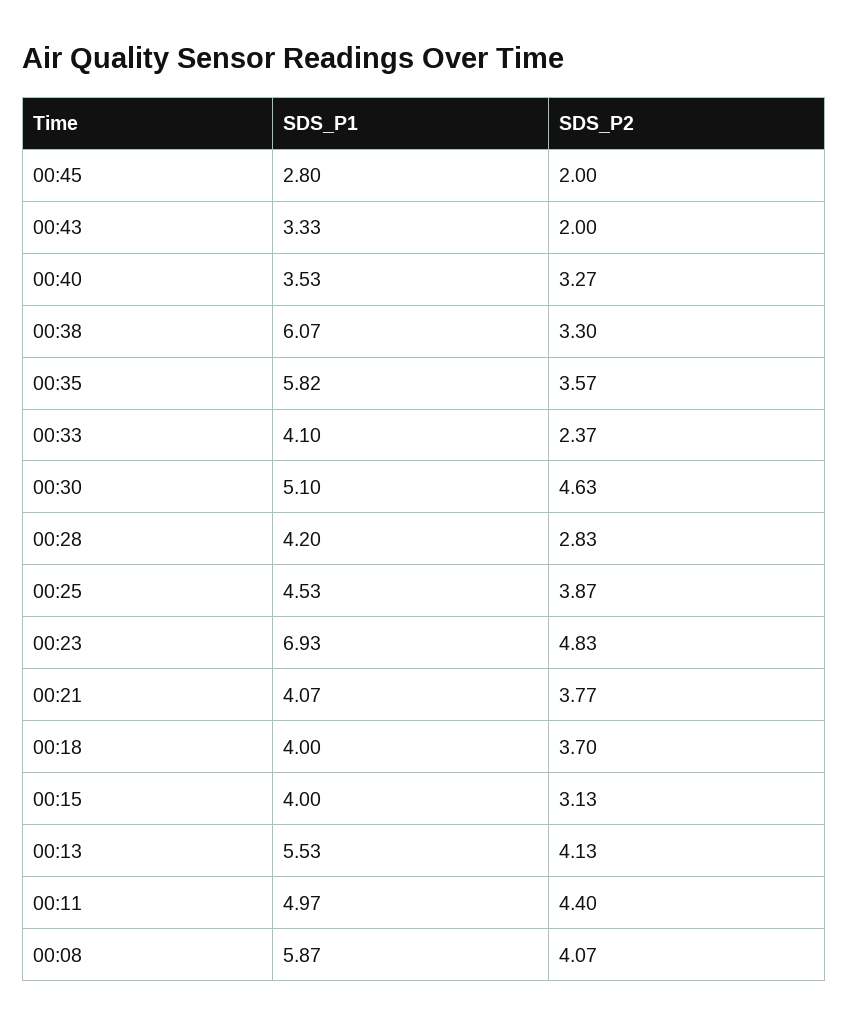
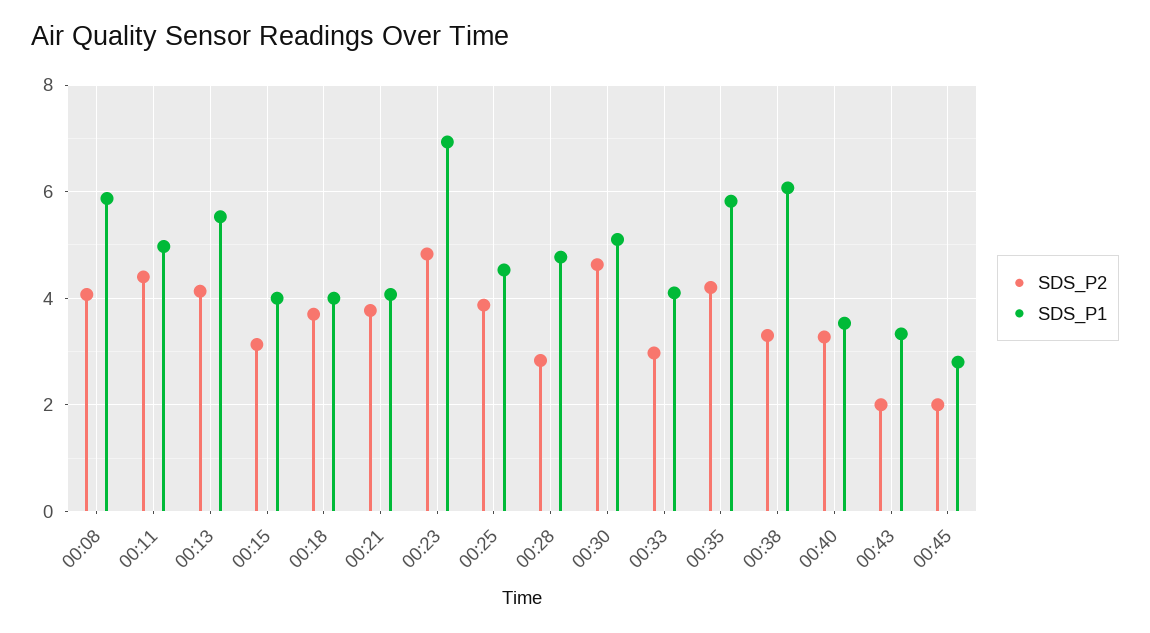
  {
    "SDS_P1": {
      "00:45": 2.8,
      "00:43": 3.33,
      "00:40": 3.53,
      "00:38": 6.07,
      "00:35": 5.82,
      "00:33": 4.1,
      "00:30": 5.1,
-     "00:28": 4.2,
+     "00:28": 4.8,
      "00:25": 4.53,
      "00:23": 6.93,
      "00:21": 4.07,
      "00:18": 4,
      "00:15": 4,
      "00:13": 5.53,
      "00:11": 4.97,
      "00:08": 5.87
    },
    "SDS_P2": {
      "00:45": 2,
      "00:43": 2,
      "00:40": 3.27,
      "00:38": 3.3,
-     "00:35": 3.57,
+     "00:35": 4.2,
-     "00:33": 2.37,
+     "00:33": 3,
      "00:30": 4.63,
      "00:28": 2.83,
      "00:25": 3.87,
      "00:23": 4.83,
      "00:21": 3.77,
      "00:18": 3.7,
      "00:15": 3.13,
      "00:13": 4.13,
      "00:11": 4.4,
      "00:08": 4.07
    }
  }

